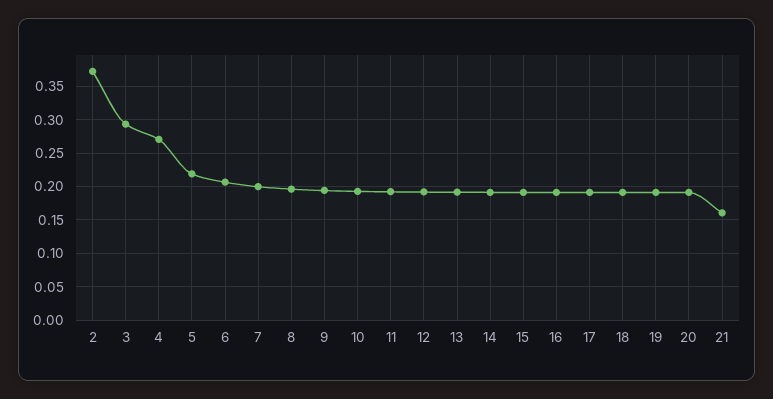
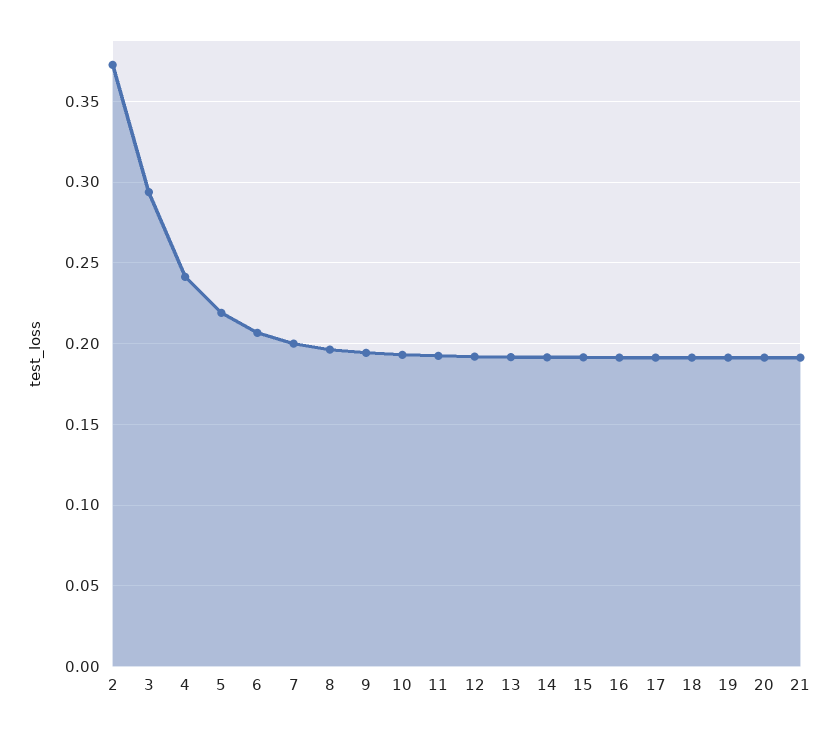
  {
    "2": 0.375,
    "3": 0.295,
-   "4": 0.27,
+   "4": 0.24,
    "5": 0.22,
    "6": 0.205,
    "7": 0.2,
    "8": 0.195,
    "9": 0.195,
    "10": 0.195,
    "11": 0.19,
    "12": 0.19,
    "13": 0.19,
    "14": 0.19,
    "15": 0.19,
    "16": 0.19,
    "17": 0.19,
    "18": 0.19,
    "19": 0.19,
    "20": 0.19,
-   "21": 0.16
+   "21": 0.19
  }

